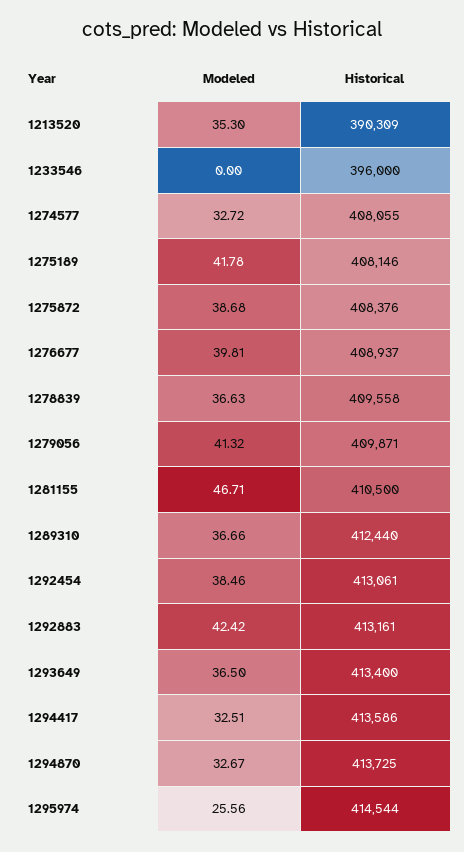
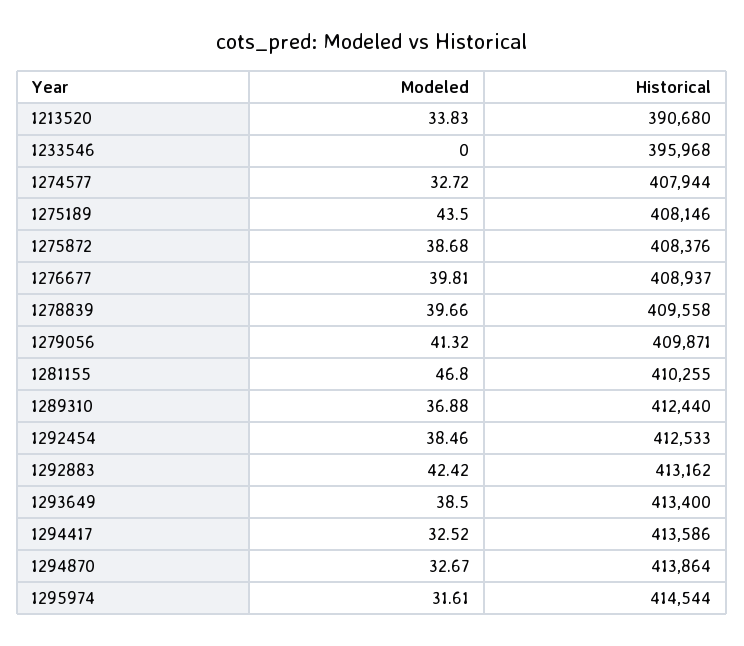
  {
    "Modeled": {
-     "1213520": 35.3,
+     "1213520": 33.83,
      "1233546": 0,
      "1274577": 32.72,
-     "1275189": 41.78,
+     "1275189": 43.5,
      "1275872": 38.68,
      "1276677": 39.81,
-     "1278839": 36.63,
+     "1278839": 39.66,
      "1279056": 41.32,
-     "1281155": 46.71,
+     "1281155": 46.8,
-     "1289310": 36.66,
+     "1289310": 36.88,
      "1292454": 38.46,
      "1292883": 42.42,
-     "1293649": 36.5,
+     "1293649": 38.5,
-     "1294417": 32.51,
+     "1294417": 32.52,
      "1294870": 32.67,
-     "1295974": 25.56
+     "1295974": 31.61
    },
    "Historical": {
-     "1213520": 390309,
+     "1213520": 390680,
-     "1233546": 396000,
+     "1233546": 395968,
-     "1274577": 408055,
+     "1274577": 407944,
      "1275189": 408146,
      "1275872": 408376,
      "1276677": 408937,
      "1278839": 409558,
      "1279056": 409871,
-     "1281155": 410500,
+     "1281155": 410255,
      "1289310": 412440,
-     "1292454": 413061,
+     "1292454": 412533,
-     "1292883": 413161,
+     "1292883": 413162,
      "1293649": 413400,
      "1294417": 413586,
-     "1294870": 413725,
+     "1294870": 413864,
      "1295974": 414544
    }
  }

